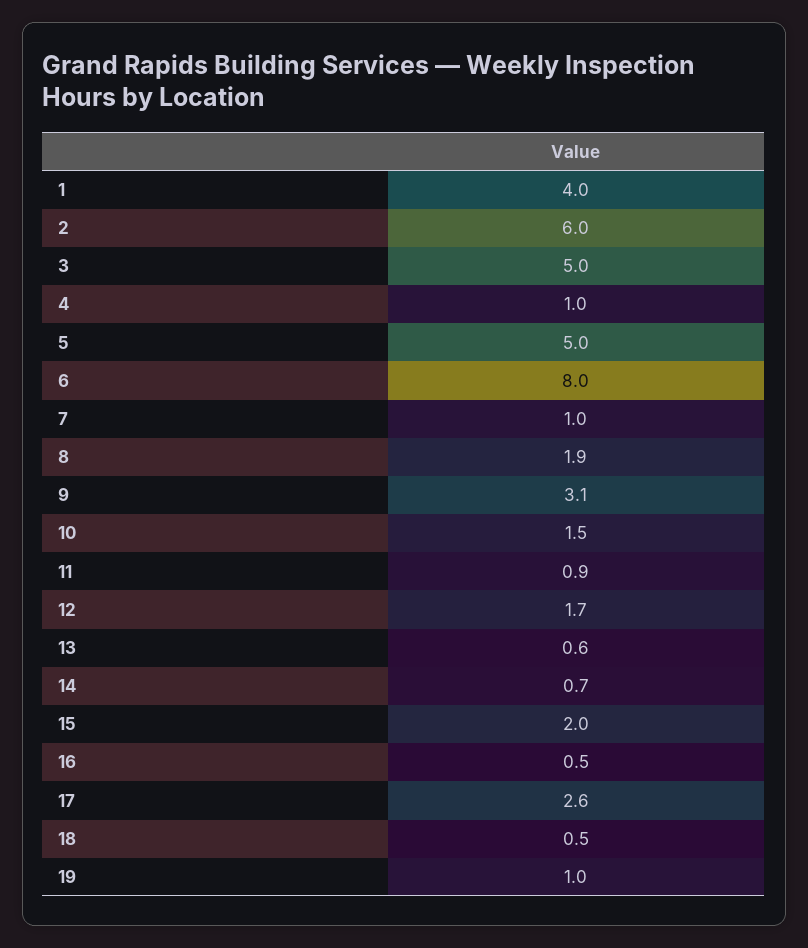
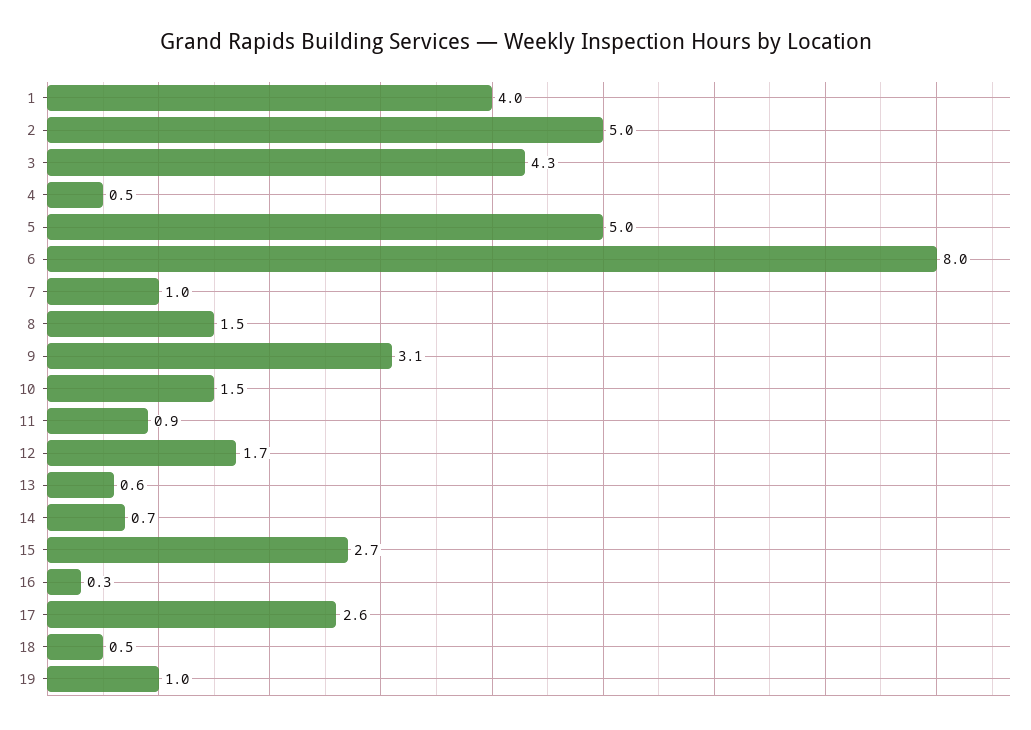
  {
    "1": 4,
-   "2": 6,
+   "2": 5,
-   "3": 5,
+   "3": 4.3,
-   "4": 1,
+   "4": 0.5,
    "5": 5,
    "6": 8,
    "7": 1,
-   "8": 1.9,
+   "8": 1.5,
    "9": 3.1,
    "10": 1.5,
    "11": 0.9,
    "12": 1.7,
    "13": 0.6,
    "14": 0.7,
-   "15": 2,
+   "15": 2.7,
-   "16": 0.5,
+   "16": 0.3,
    "17": 2.6,
    "18": 0.5,
    "19": 1
  }

